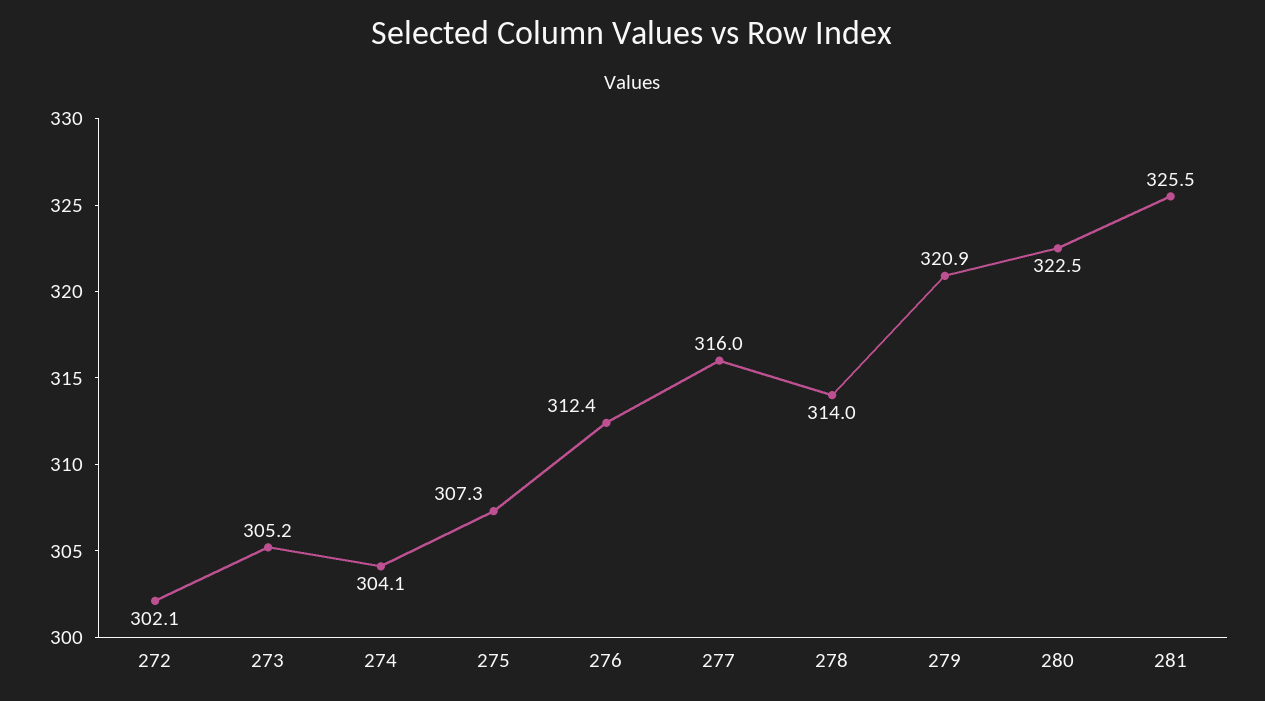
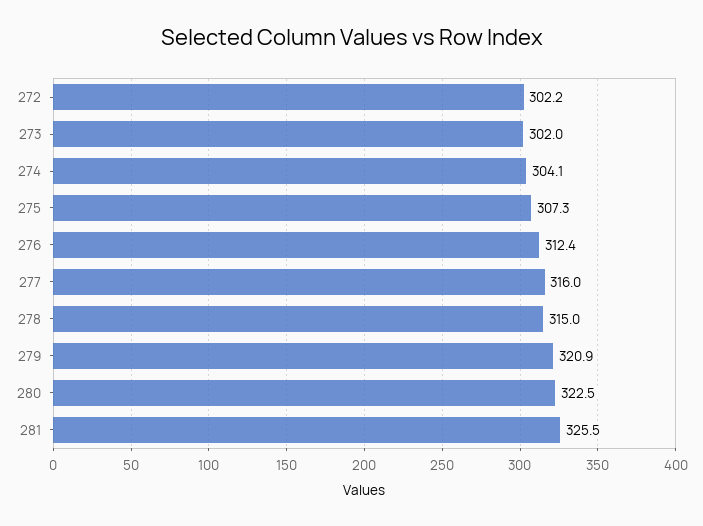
  {
-   "272": 302.1,
+   "272": 302.2,
-   "273": 305.2,
+   "273": 302,
    "274": 304.1,
    "275": 307.3,
    "276": 312.4,
    "277": 316,
-   "278": 314,
+   "278": 315,
    "279": 320.9,
    "280": 322.5,
    "281": 325.5
  }

